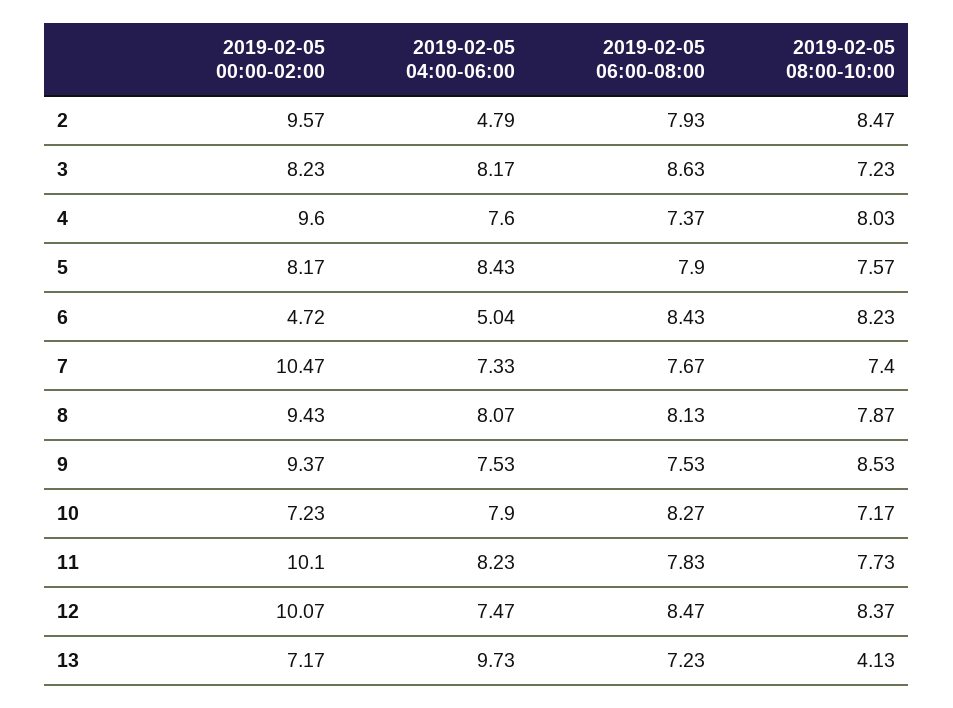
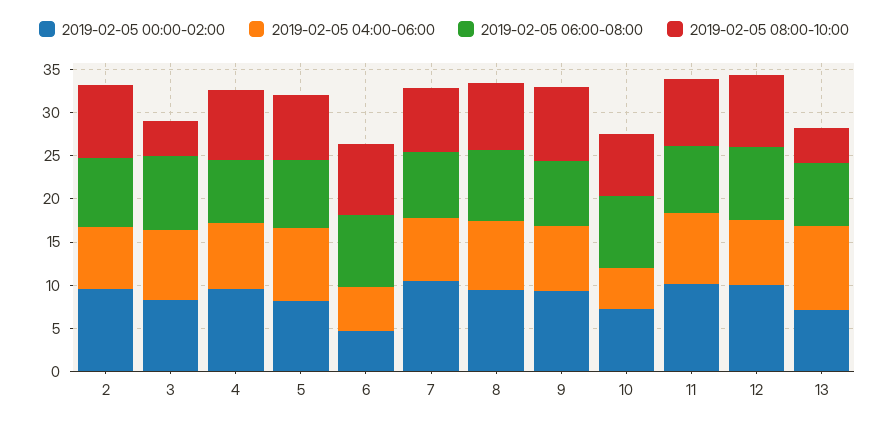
  {
    "2019-02-05 00:00-02:00": {
      "2": 9.57,
      "3": 8.23,
      "4": 9.6,
      "5": 8.17,
      "6": 4.72,
      "7": 10.47,
      "8": 9.43,
      "9": 9.37,
      "10": 7.23,
      "11": 10.1,
      "12": 10.07,
      "13": 7.17
    },
    "2019-02-05 04:00-06:00": {
-     "2": 4.79,
+     "2": 7,
      "3": 8.17,
      "4": 7.6,
      "5": 8.43,
      "6": 5.04,
      "7": 7.33,
      "8": 8.07,
      "9": 7.53,
-     "10": 7.9,
+     "10": 5,
      "11": 8.23,
      "12": 7.47,
      "13": 9.73
    },
    "2019-02-05 06:00-08:00": {
      "2": 7.93,
      "3": 8.63,
      "4": 7.37,
      "5": 7.9,
      "6": 8.43,
      "7": 7.67,
      "8": 8.13,
      "9": 7.53,
      "10": 8.27,
      "11": 7.83,
      "12": 8.47,
      "13": 7.23
    },
    "2019-02-05 08:00-10:00": {
      "2": 8.47,
-     "3": 7.23,
+     "3": 4,
      "4": 8.03,
      "5": 7.57,
      "6": 8.23,
      "7": 7.4,
      "8": 7.87,
      "9": 8.53,
      "10": 7.17,
      "11": 7.73,
      "12": 8.37,
      "13": 4.13
    }
  }

